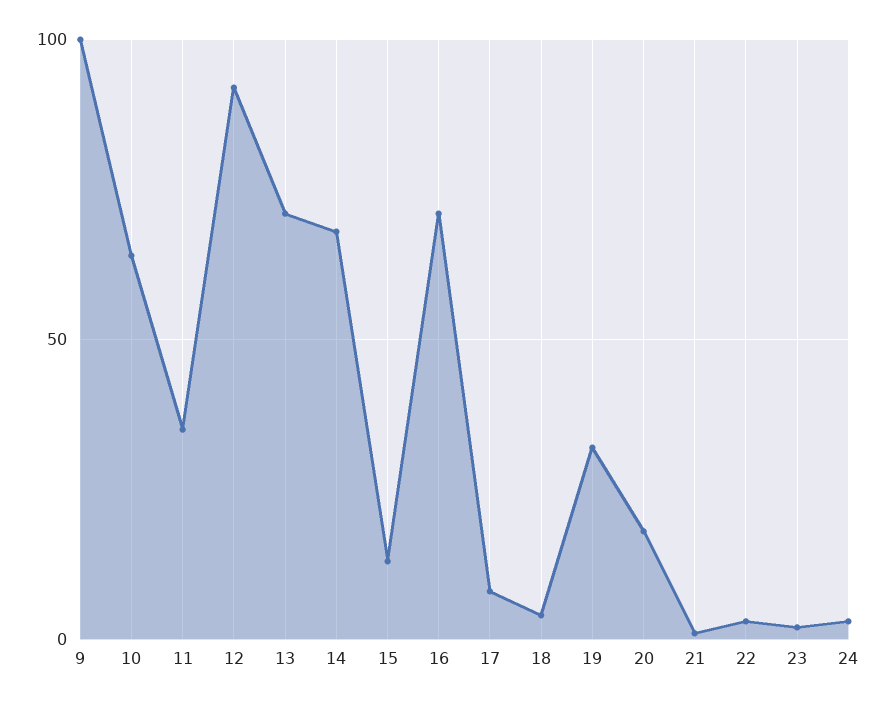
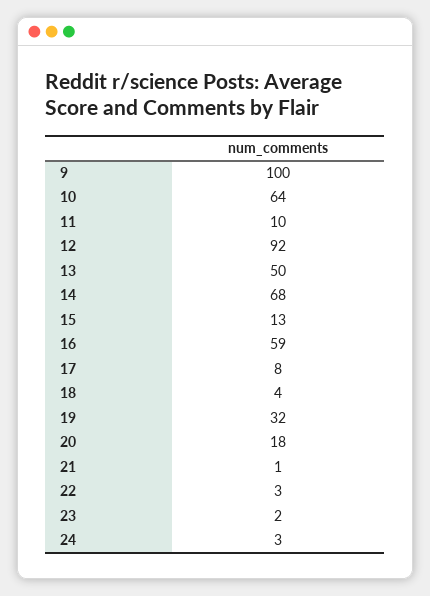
  {
    "9": 100,
    "10": 64,
-   "11": 35,
+   "11": 10,
    "12": 92,
-   "13": 70,
+   "13": 50,
    "14": 68,
    "15": 13,
-   "16": 70,
+   "16": 59,
    "17": 8,
    "18": 4,
    "19": 32,
    "20": 18,
    "21": 1,
    "22": 3,
    "23": 2,
    "24": 3
  }

